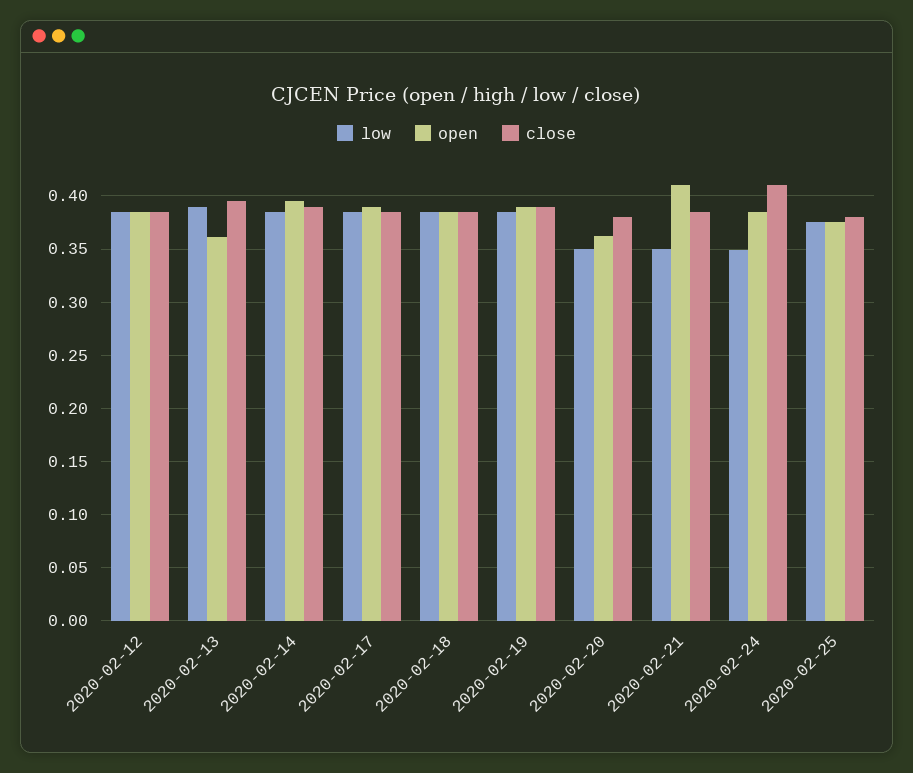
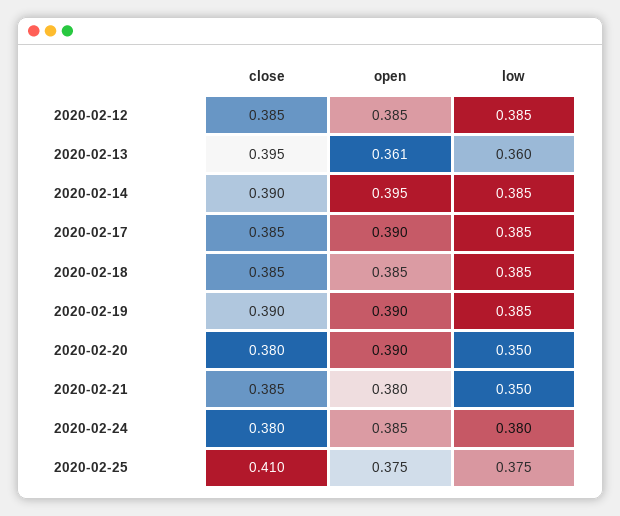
  {
    "low": {
      "2020-02-12": 0.385,
-     "2020-02-13": 0.39,
+     "2020-02-13": 0.36,
      "2020-02-14": 0.385,
      "2020-02-17": 0.385,
      "2020-02-18": 0.385,
      "2020-02-19": 0.385,
      "2020-02-20": 0.35,
      "2020-02-21": 0.35,
-     "2020-02-24": 0.35,
+     "2020-02-24": 0.38,
      "2020-02-25": 0.375
    },
    "open": {
      "2020-02-12": 0.385,
      "2020-02-13": 0.361,
      "2020-02-14": 0.395,
      "2020-02-17": 0.39,
      "2020-02-18": 0.385,
      "2020-02-19": 0.39,
-     "2020-02-20": 0.36,
+     "2020-02-20": 0.39,
-     "2020-02-21": 0.41,
+     "2020-02-21": 0.38,
      "2020-02-24": 0.385,
      "2020-02-25": 0.375
    },
    "close": {
      "2020-02-12": 0.385,
      "2020-02-13": 0.395,
      "2020-02-14": 0.39,
      "2020-02-17": 0.385,
      "2020-02-18": 0.385,
      "2020-02-19": 0.39,
      "2020-02-20": 0.38,
      "2020-02-21": 0.385,
-     "2020-02-24": 0.41,
+     "2020-02-24": 0.38,
-     "2020-02-25": 0.38
+     "2020-02-25": 0.41
    }
  }

